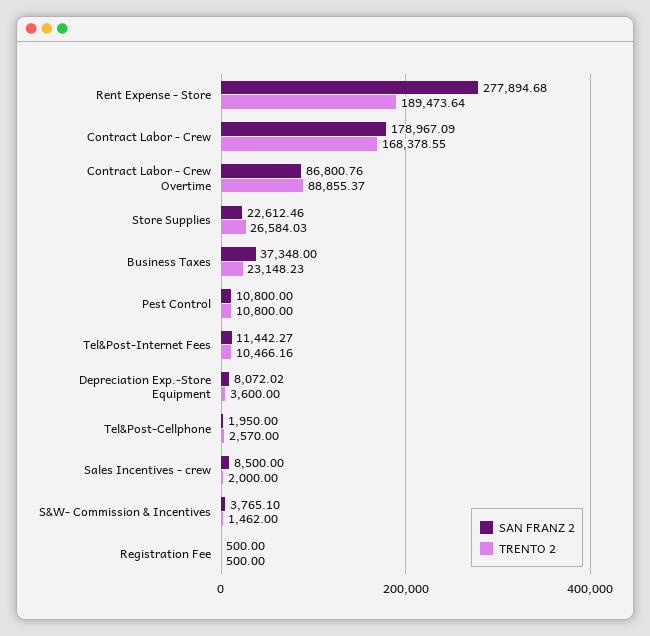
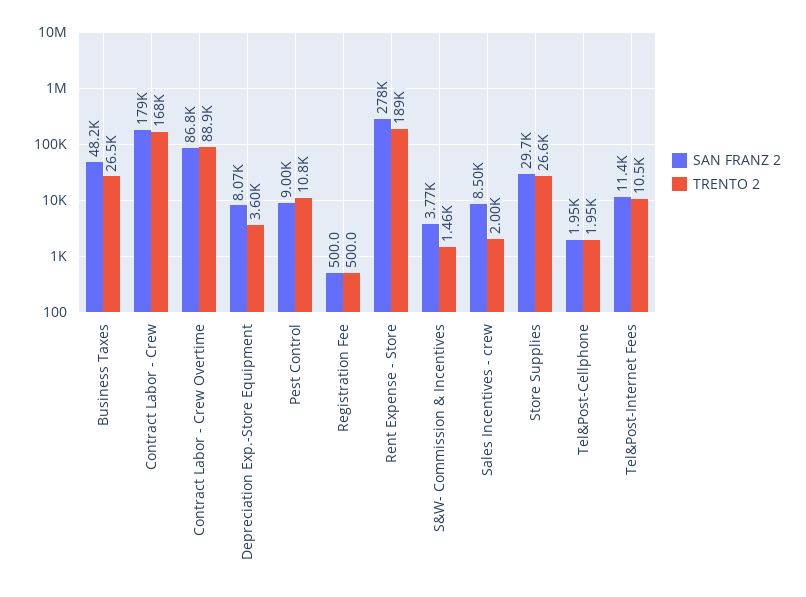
  {
    "SAN FRANZ 2": {
      "Rent Expense - Store": 277894.68,
      "Contract Labor - Crew": 178967.09,
      "Contract Labor - Crew Overtime": 86800.76,
-     "Store Supplies": 22612.46,
+     "Store Supplies": 29700,
-     "Business Taxes": 37348,
+     "Business Taxes": 48200,
-     "Pest Control": 10800,
+     "Pest Control": 9000,
      "Tel&Post-Internet Fees": 11442.27,
      "Depreciation Exp.-Store Equipment": 8072.02,
      "Tel&Post-Cellphone": 1950,
      "Sales Incentives - crew": 8500,
      "S&W- Commission & Incentives": 3765.1,
      "Registration Fee": 500
    },
    "TRENTO 2": {
      "Rent Expense - Store": 189473.64,
      "Contract Labor - Crew": 168378.55,
      "Contract Labor - Crew Overtime": 88855.37,
      "Store Supplies": 26584.03,
-     "Business Taxes": 23148.23,
+     "Business Taxes": 26500,
      "Pest Control": 10800,
      "Tel&Post-Internet Fees": 10466.16,
      "Depreciation Exp.-Store Equipment": 3600,
-     "Tel&Post-Cellphone": 2570,
+     "Tel&Post-Cellphone": 1950,
      "Sales Incentives - crew": 2000,
      "S&W- Commission & Incentives": 1462,
      "Registration Fee": 500
    }
  }

